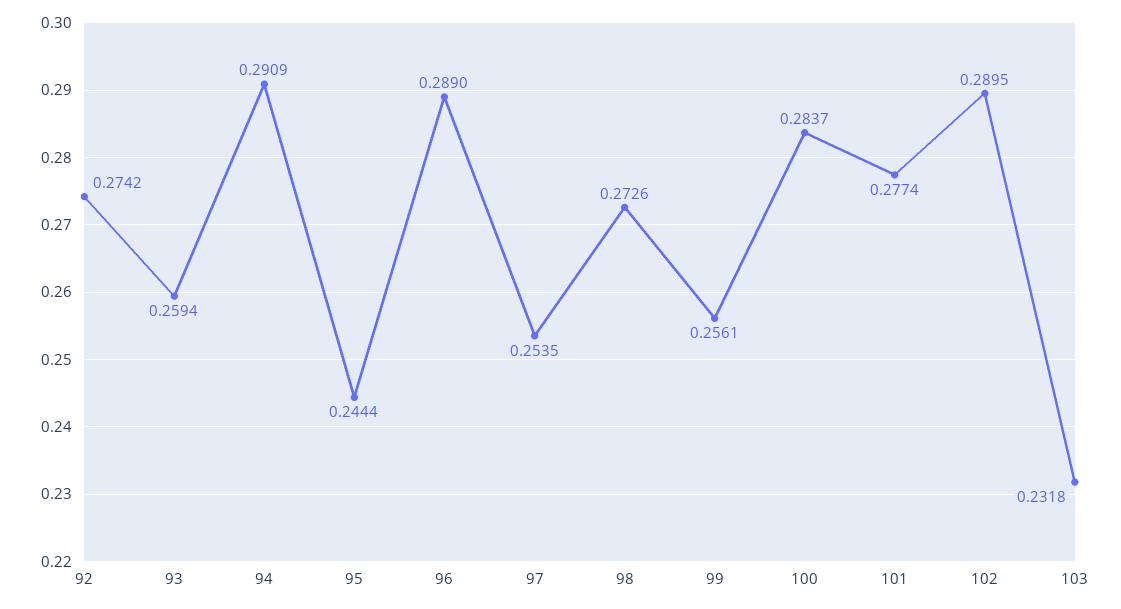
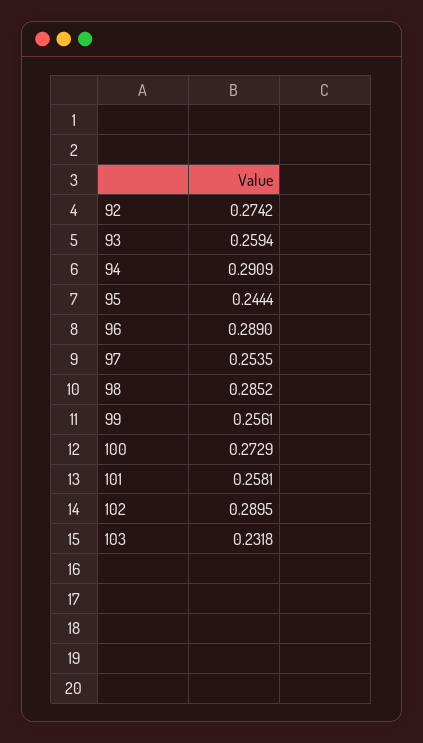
  {
    "92": 0.2742,
    "93": 0.2594,
    "94": 0.2909,
    "95": 0.2444,
    "96": 0.289,
    "97": 0.2535,
-   "98": 0.2726,
+   "98": 0.2852,
    "99": 0.2561,
-   "100": 0.2837,
+   "100": 0.2729,
-   "101": 0.2774,
+   "101": 0.2581,
    "102": 0.2895,
    "103": 0.2318
  }

